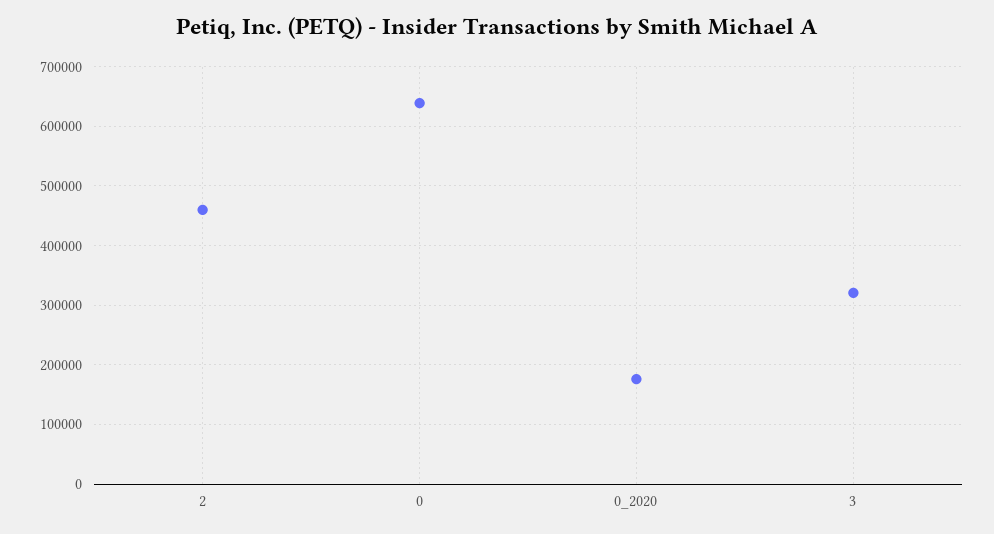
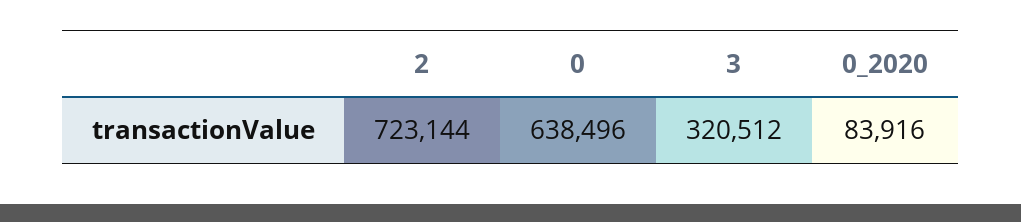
  {
-   "2": 460000,
+   "2": 723144,
    "0": 638496,
-   "0_2020": 180000,
+   "0_2020": 83916,
    "3": 320512
  }

